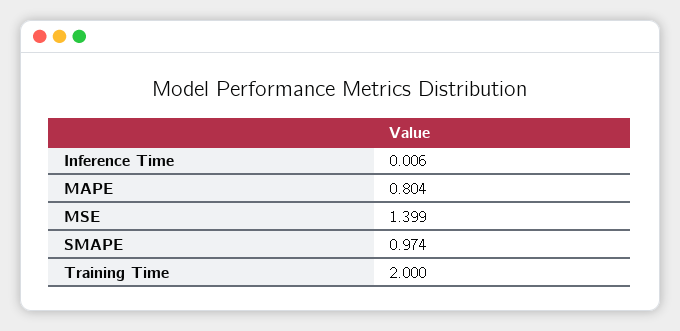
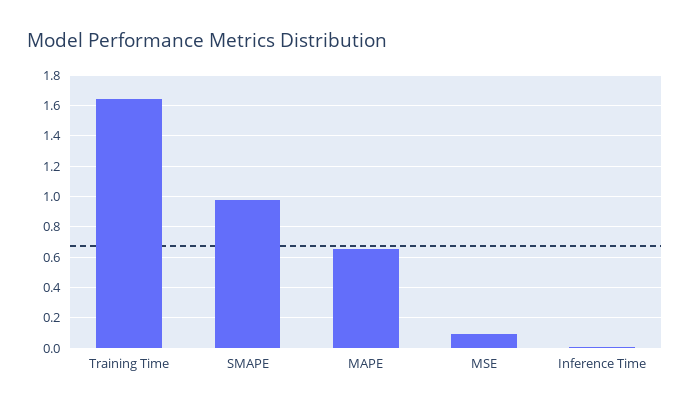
  {
    "Inference Time": 0.006,
-   "MAPE": 0.804,
+   "MAPE": 0.65,
-   "MSE": 1.399,
+   "MSE": 0.1,
    "SMAPE": 0.974,
-   "Training Time": 2
+   "Training Time": 1.65
  }

